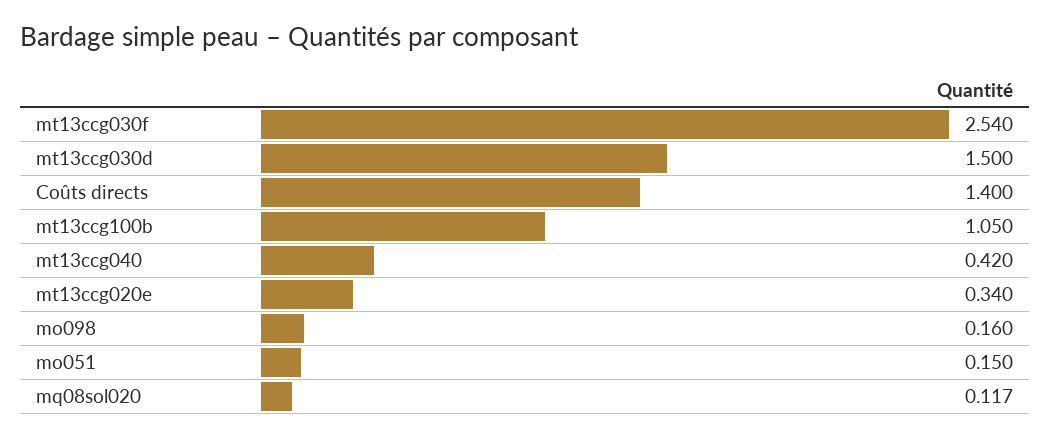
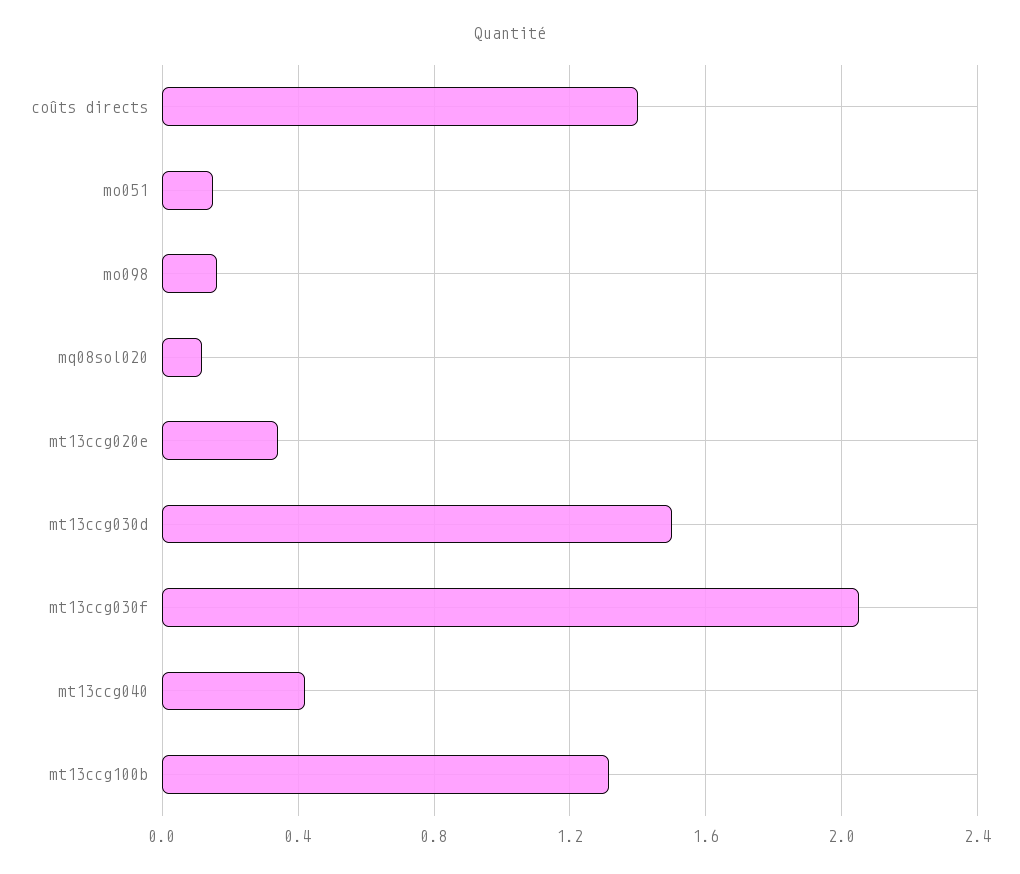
  {
-   "mt13ccg030f": 2.54,
+   "mt13ccg030f": 2.05,
    "mt13ccg030d": 1.5,
    "Coûts directs": 1.4,
-   "mt13ccg100b": 1.05,
+   "mt13ccg100b": 1.3,
    "mt13ccg040": 0.42,
    "mt13ccg020e": 0.34,
    "mo098": 0.16,
    "mo051": 0.15,
    "mq08sol020": 0.117
  }

